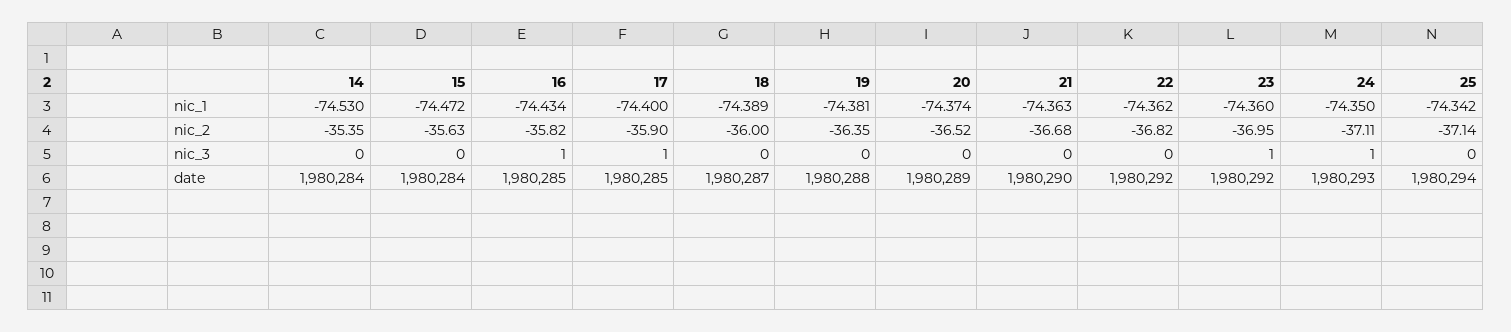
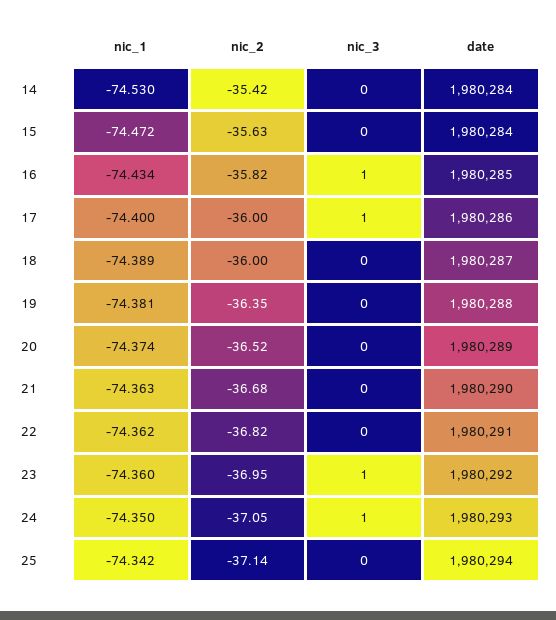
  {
    "14": {
      "nic_1": -74.53,
-     "nic_2": -35.35,
+     "nic_2": -35.42,
      "nic_3": 0,
      "date": 1980284
    },
    "15": {
      "nic_1": -74.472,
      "nic_2": -35.63,
      "nic_3": 0,
      "date": 1980284
    },
    "16": {
      "nic_1": -74.434,
      "nic_2": -35.82,
      "nic_3": 1,
      "date": 1980285
    },
    "17": {
      "nic_1": -74.4,
-     "nic_2": -35.9,
+     "nic_2": -36,
      "nic_3": 1,
-     "date": 1980285
+     "date": 1980286
    },
    "18": {
      "nic_1": -74.389,
      "nic_2": -36,
      "nic_3": 0,
      "date": 1980287
    },
    "19": {
      "nic_1": -74.381,
      "nic_2": -36.35,
      "nic_3": 0,
      "date": 1980288
    },
    "20": {
      "nic_1": -74.374,
      "nic_2": -36.52,
      "nic_3": 0,
      "date": 1980289
    },
    "21": {
      "nic_1": -74.363,
      "nic_2": -36.68,
      "nic_3": 0,
      "date": 1980290
    },
    "22": {
      "nic_1": -74.362,
      "nic_2": -36.82,
      "nic_3": 0,
-     "date": 1980292
+     "date": 1980291
    },
    "23": {
      "nic_1": -74.36,
      "nic_2": -36.95,
      "nic_3": 1,
      "date": 1980292
    },
    "24": {
      "nic_1": -74.35,
-     "nic_2": -37.11,
+     "nic_2": -37.05,
      "nic_3": 1,
      "date": 1980293
    },
    "25": {
      "nic_1": -74.342,
      "nic_2": -37.14,
      "nic_3": 0,
      "date": 1980294
    }
  }

